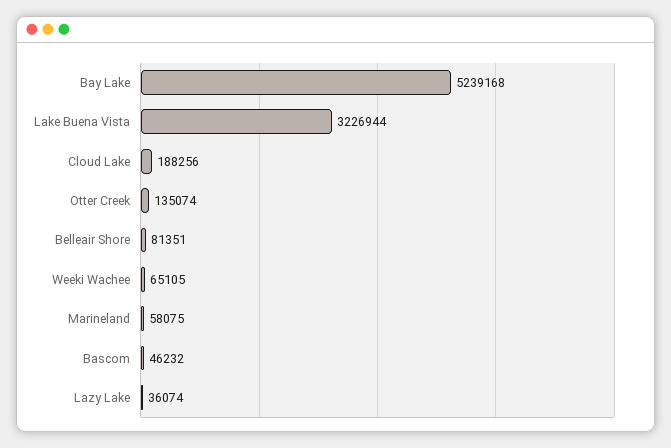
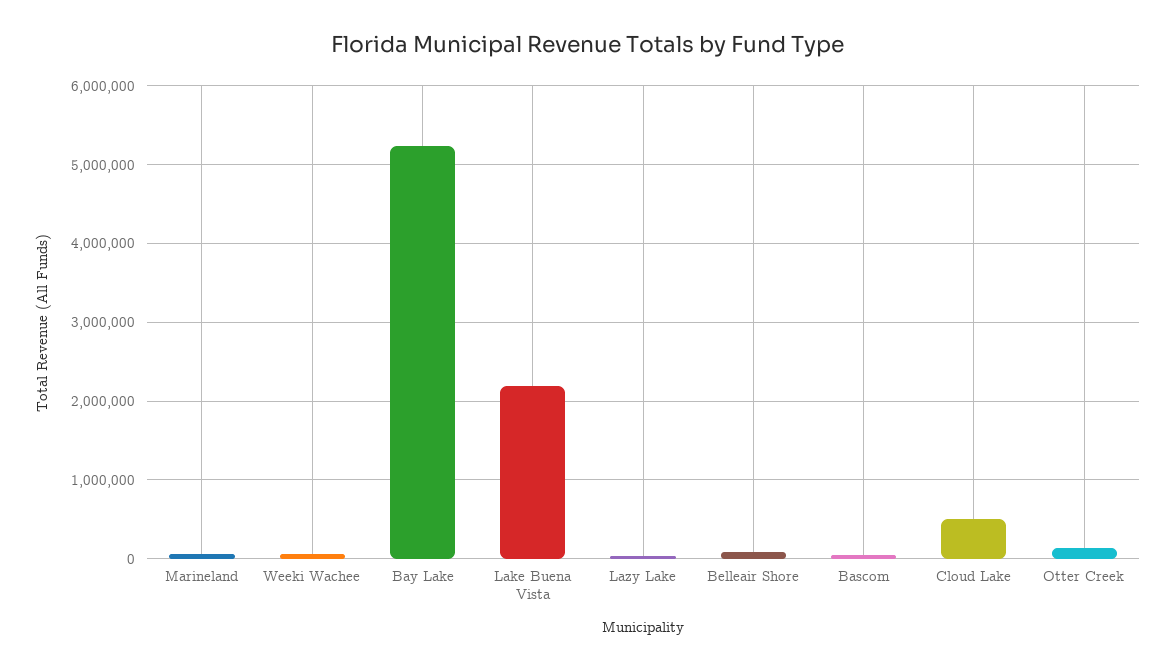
  {
    "Bay Lake": 5239168,
-   "Lake Buena Vista": 3226944,
+   "Lake Buena Vista": 2200000,
-   "Cloud Lake": 188256,
+   "Cloud Lake": 500000,
    "Otter Creek": 135074,
    "Belleair Shore": 81351,
    "Weeki Wachee": 65105,
    "Marineland": 58075,
    "Bascom": 46232,
    "Lazy Lake": 36074
  }

